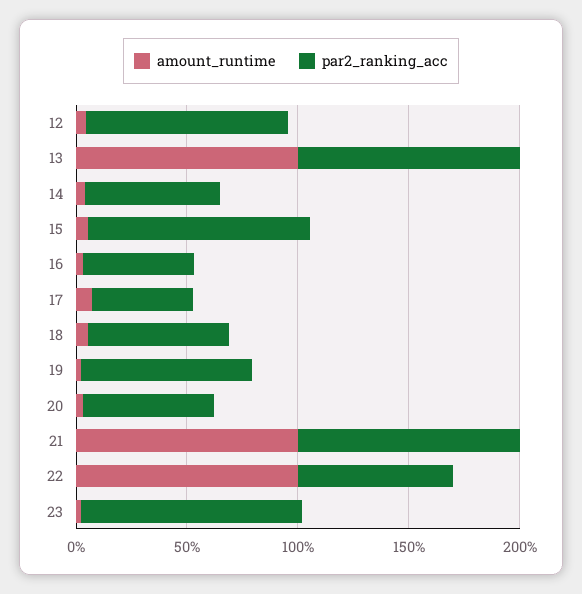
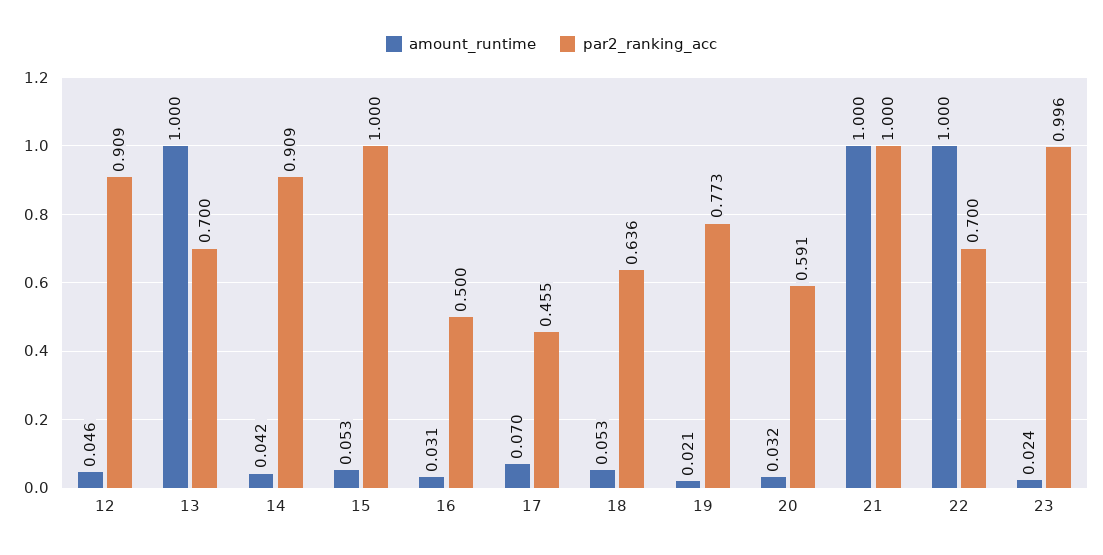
  {
    "amount_runtime": {
      "12": 0.046,
      "13": 1,
      "14": 0.042,
      "15": 0.053,
      "16": 0.031,
      "17": 0.07,
      "18": 0.053,
      "19": 0.021,
      "20": 0.032,
      "21": 1,
      "22": 1,
      "23": 0.024
    },
    "par2_ranking_acc": {
      "12": 0.909,
-     "13": 1,
+     "13": 0.7,
-     "14": 0.6,
+     "14": 0.909,
      "15": 1,
      "16": 0.5,
      "17": 0.455,
      "18": 0.636,
      "19": 0.773,
      "20": 0.591,
      "21": 1,
      "22": 0.7,
      "23": 0.996
    }
  }

